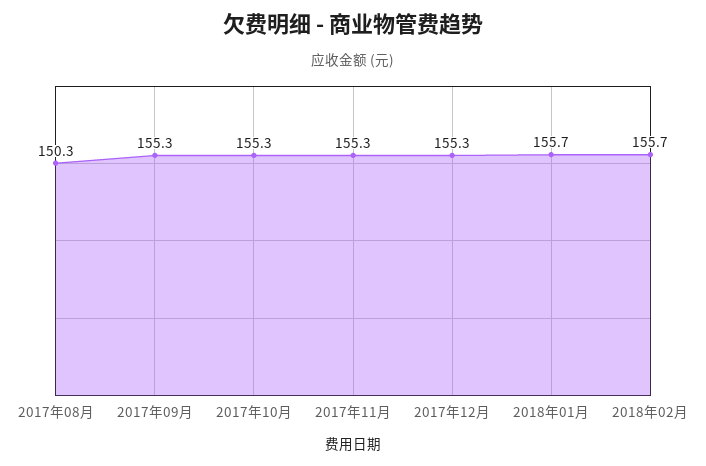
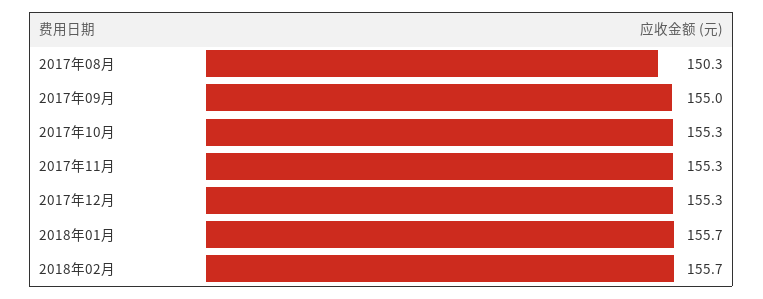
  {
    "2017年08月": 150.3,
-   "2017年09月": 155.3,
+   "2017年09月": 155,
    "2017年10月": 155.3,
    "2017年11月": 155.3,
    "2017年12月": 155.3,
    "2018年01月": 155.7,
    "2018年02月": 155.7
  }

